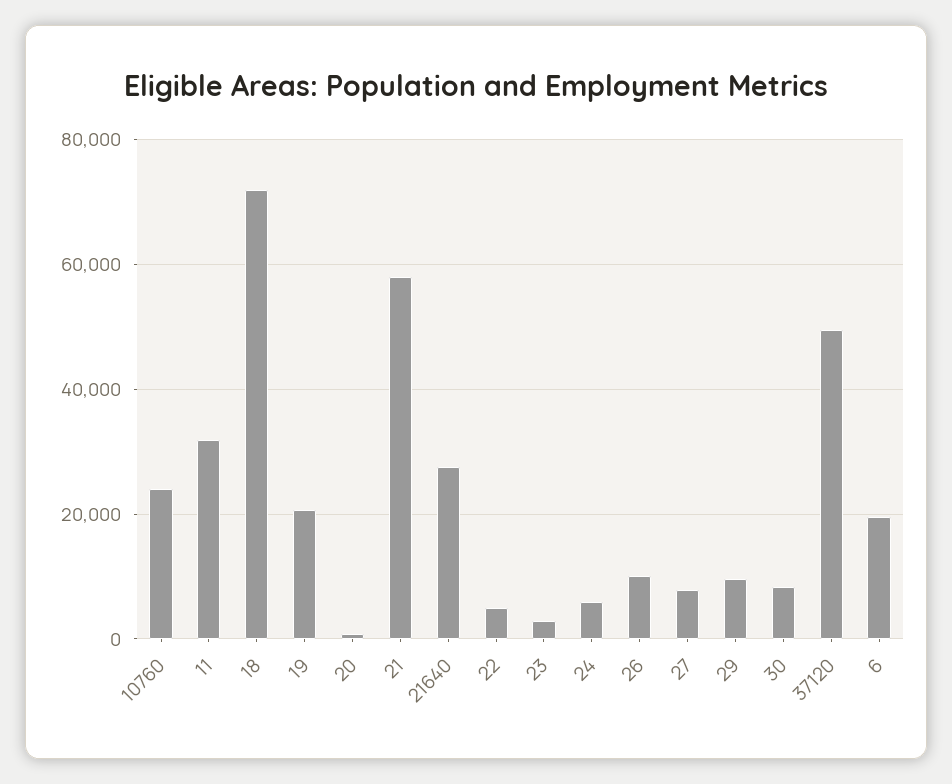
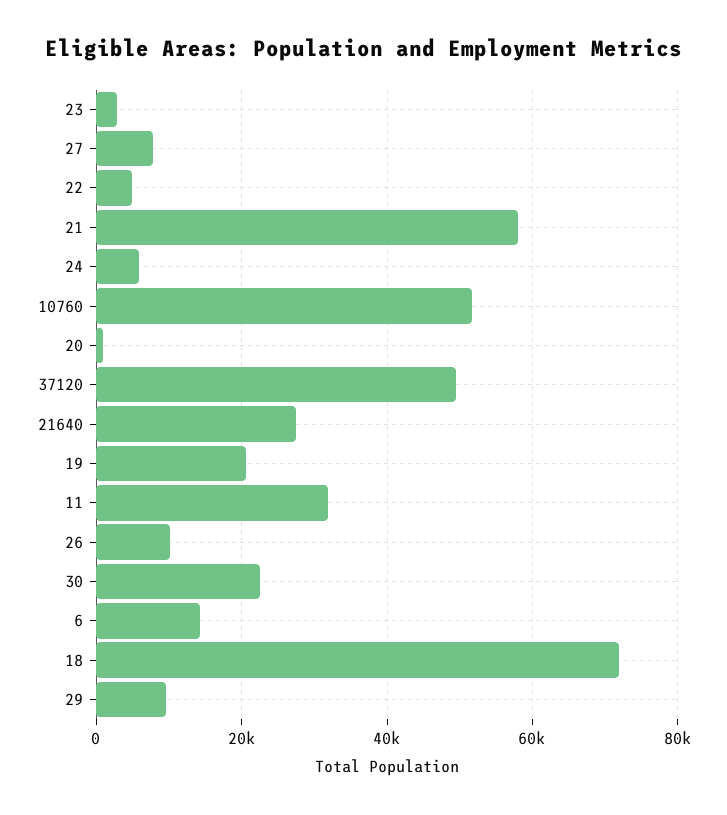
  {
-   "10760": 24000,
+   "10760": 52000,
    "11": 32000,
    "18": 72000,
    "19": 20000,
    "20": 0,
    "21": 58000,
    "21640": 28000,
    "22": 4000,
    "23": 2000,
    "24": 6000,
    "26": 10000,
    "27": 8000,
    "29": 10000,
-   "30": 8000,
+   "30": 22000,
    "37120": 50000,
-   "6": 20000
+   "6": 14000
  }

